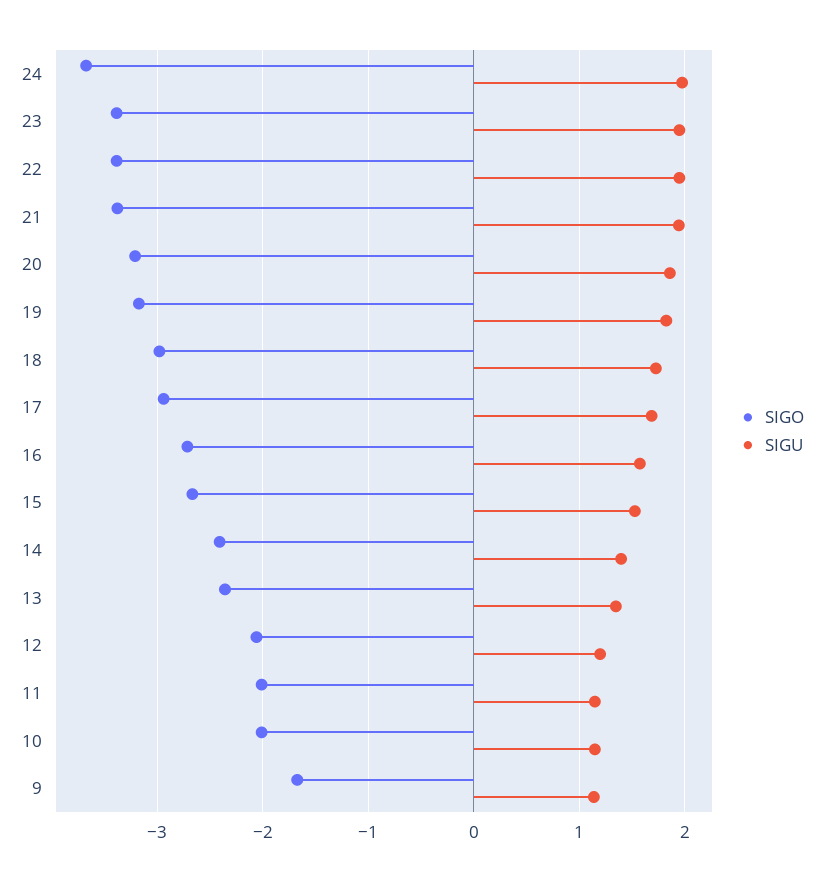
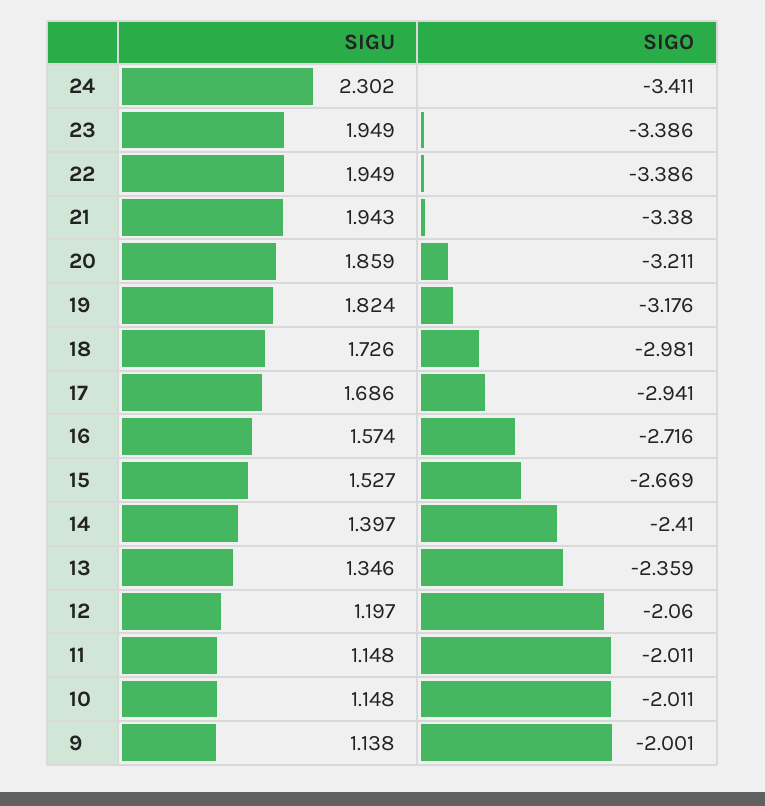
  {
    "SIGO": {
-     "24": -3.7,
+     "24": -3.411,
      "23": -3.386,
      "22": -3.386,
      "21": -3.38,
      "20": -3.211,
      "19": -3.176,
      "18": -2.981,
      "17": -2.941,
      "16": -2.716,
      "15": -2.669,
      "14": -2.41,
      "13": -2.359,
      "12": -2.06,
      "11": -2.011,
      "10": -2.011,
-     "9": -1.7
+     "9": -2.001
    },
    "SIGU": {
-     "24": 2,
+     "24": 2.302,
      "23": 1.949,
      "22": 1.949,
      "21": 1.943,
      "20": 1.859,
      "19": 1.824,
      "18": 1.726,
      "17": 1.686,
      "16": 1.574,
      "15": 1.527,
      "14": 1.397,
      "13": 1.346,
      "12": 1.197,
      "11": 1.148,
      "10": 1.148,
      "9": 1.138
    }
  }

